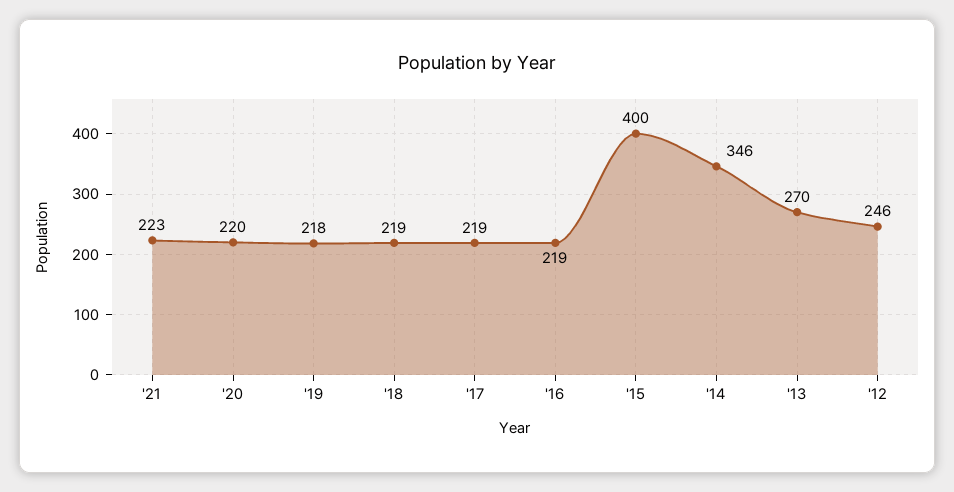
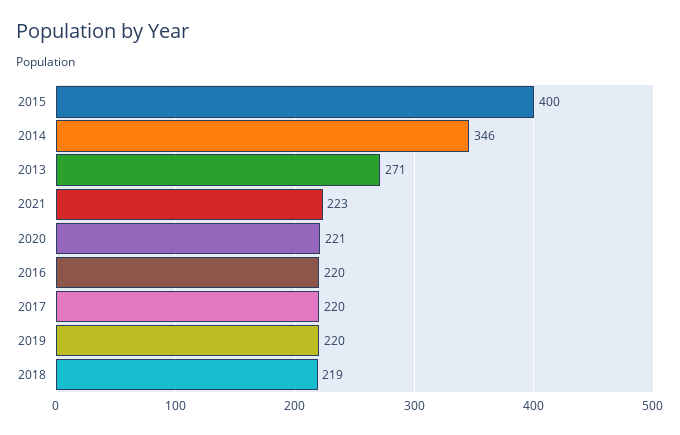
  {
    "'21": 223,
-   "'20": 220,
+   "'20": 221,
-   "'19": 218,
+   "'19": 220,
    "'18": 219,
-   "'17": 219,
+   "'17": 220,
-   "'16": 219,
+   "'16": 220,
    "'15": 400,
    "'14": 346,
-   "'13": 270,
+   "'13": 271
-   "'12": 246
  }

